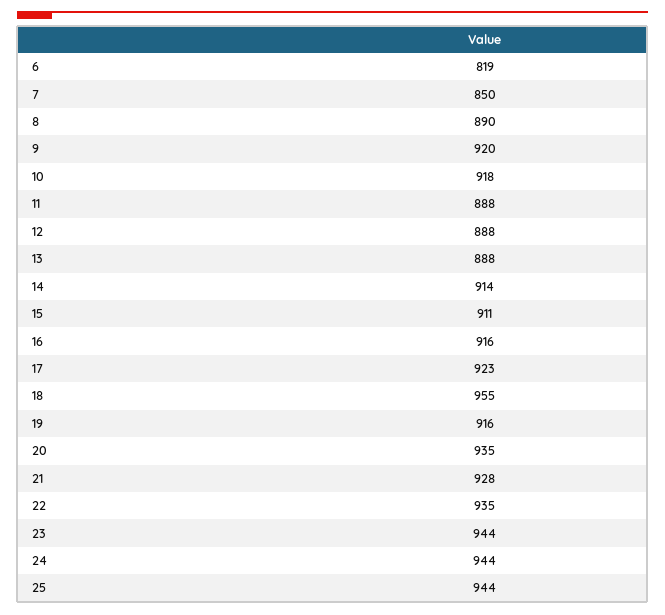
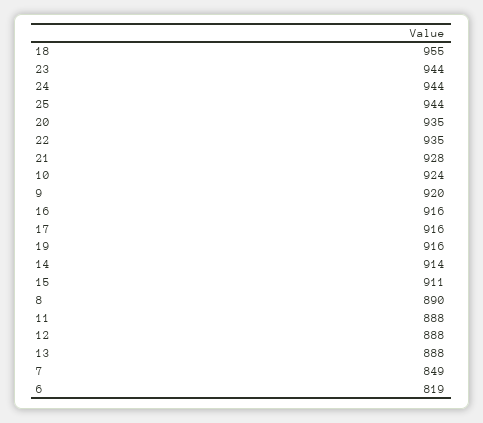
  {
    "6": 819,
-   "7": 850,
+   "7": 849,
    "8": 890,
    "9": 920,
-   "10": 918,
+   "10": 924,
    "11": 888,
    "12": 888,
    "13": 888,
    "14": 914,
    "15": 911,
    "16": 916,
-   "17": 923,
+   "17": 916,
    "18": 955,
    "19": 916,
    "20": 935,
    "21": 928,
    "22": 935,
    "23": 944,
    "24": 944,
    "25": 944
  }

